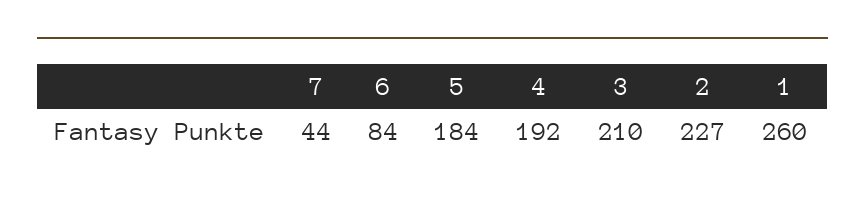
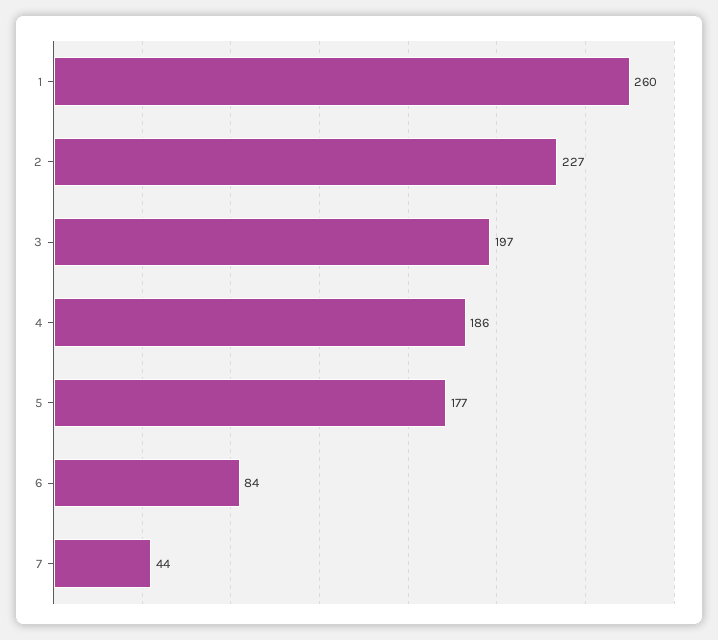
  {
    "7": 44,
    "6": 84,
-   "5": 184,
+   "5": 177,
-   "4": 192,
+   "4": 186,
-   "3": 210,
+   "3": 197,
    "2": 227,
    "1": 260
  }

